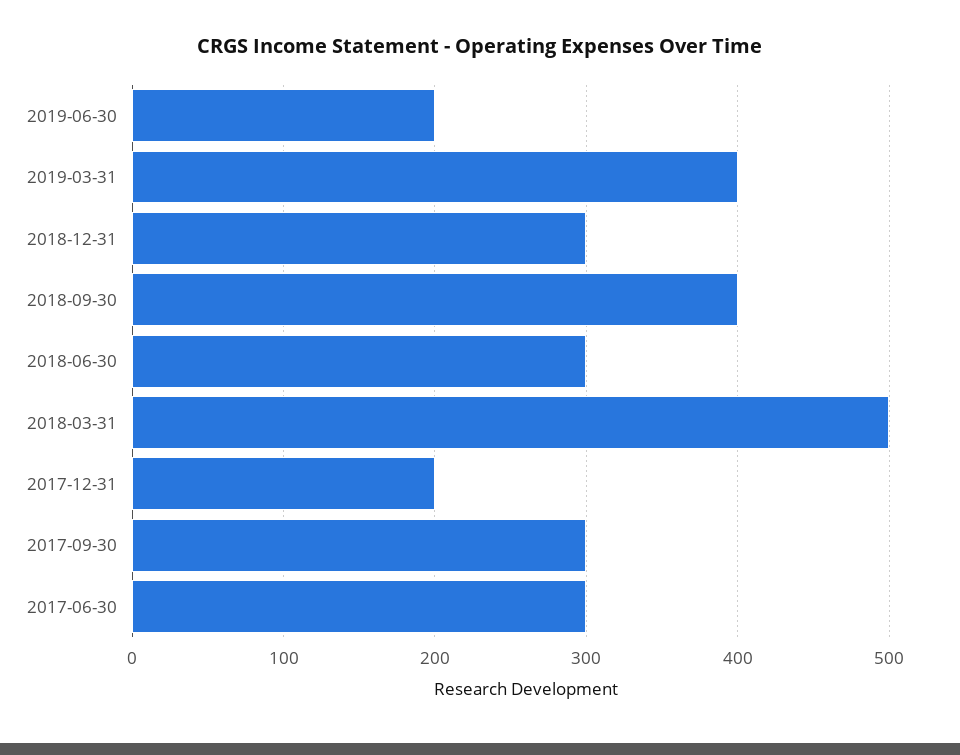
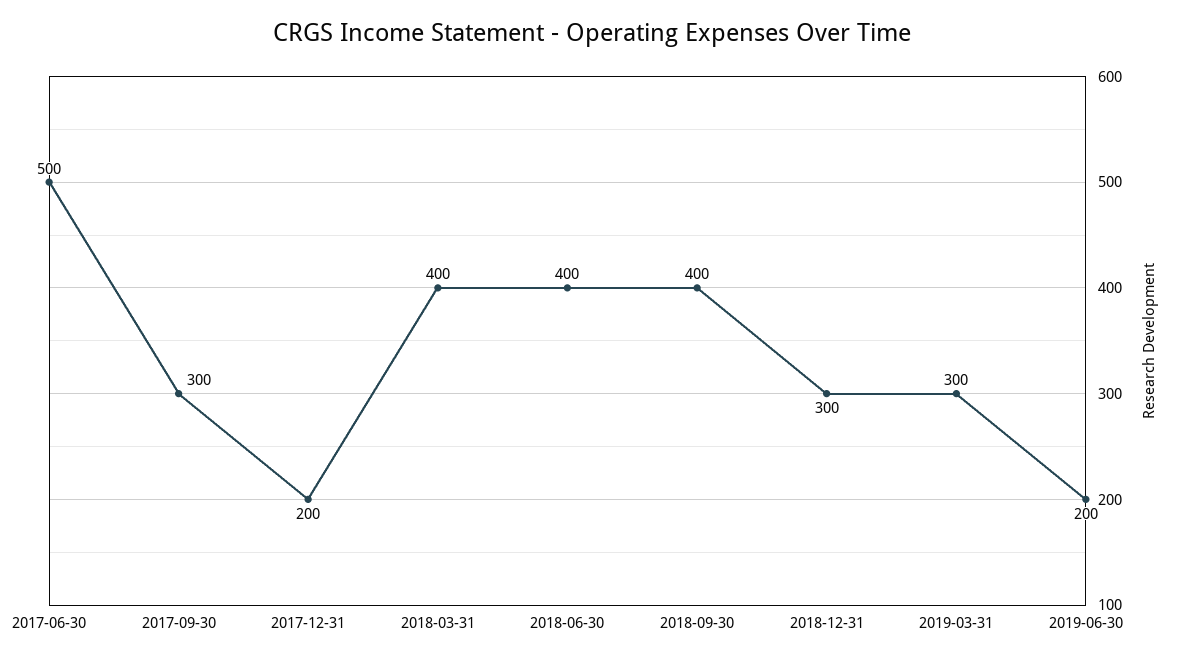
  {
    "2019-06-30": 200,
-   "2019-03-31": 400,
+   "2019-03-31": 300,
    "2018-12-31": 300,
    "2018-09-30": 400,
-   "2018-06-30": 300,
+   "2018-06-30": 400,
-   "2018-03-31": 500,
+   "2018-03-31": 400,
    "2017-12-31": 200,
    "2017-09-30": 300,
-   "2017-06-30": 300
+   "2017-06-30": 500
  }

